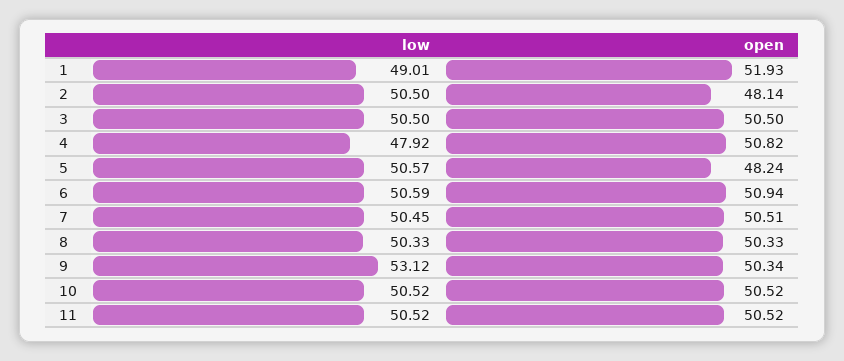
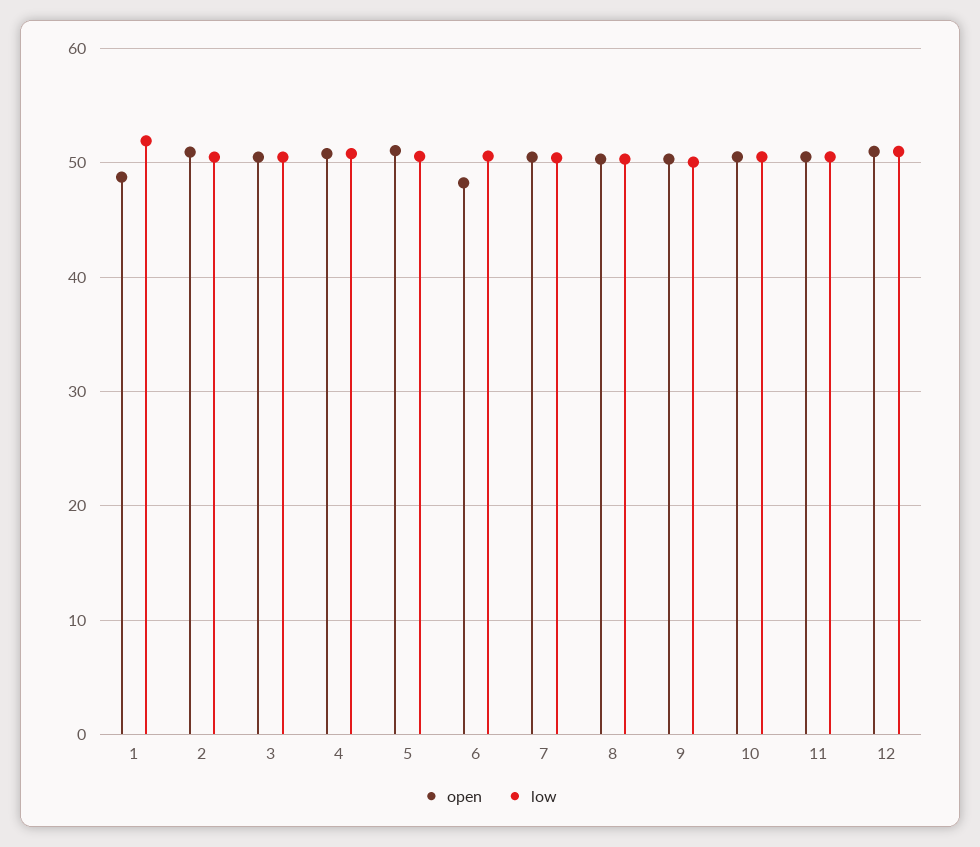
  {
    "low": {
-     "1": 49.01,
+     "1": 52,
      "2": 50.5,
      "3": 50.5,
-     "4": 47.92,
+     "4": 51,
      "5": 50.57,
      "6": 50.59,
      "7": 50.45,
      "8": 50.33,
-     "9": 53.12,
+     "9": 50,
      "10": 50.52,
-     "11": 50.52
+     "11": 50.52,
+     "12": 51
    },
    "open": {
-     "1": 51.93,
+     "1": 49,
-     "2": 48.14,
+     "2": 51,
      "3": 50.5,
      "4": 50.82,
-     "5": 48.24,
+     "5": 51,
-     "6": 50.94,
+     "6": 48,
      "7": 50.51,
      "8": 50.33,
      "9": 50.34,
      "10": 50.52,
-     "11": 50.52
+     "11": 50.52,
+     "12": 51
    }
  }

